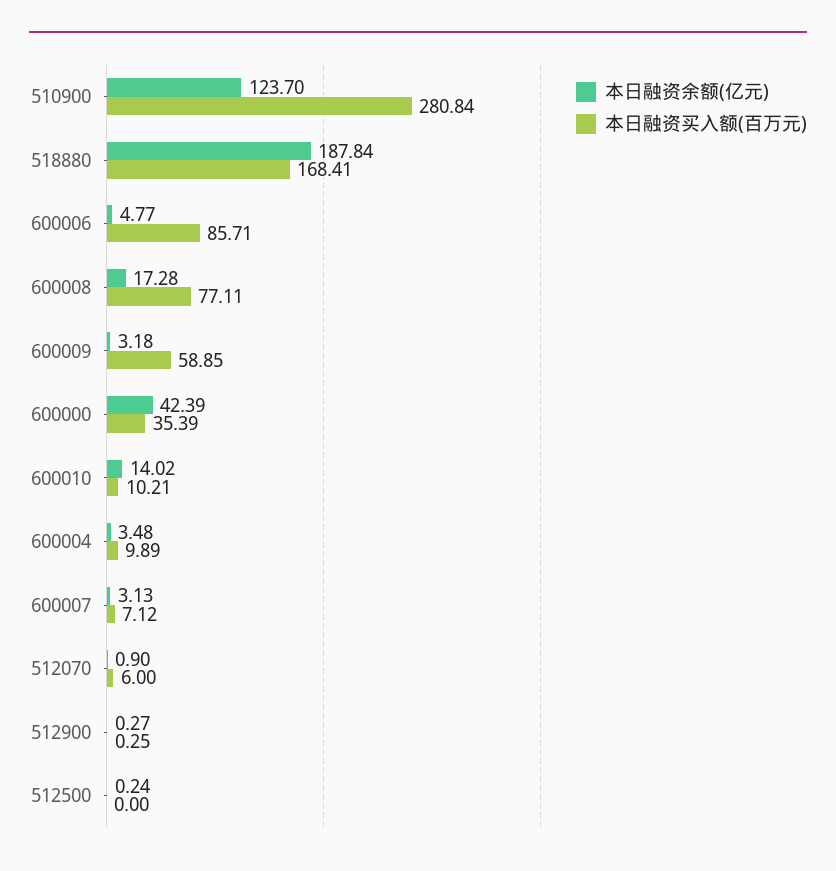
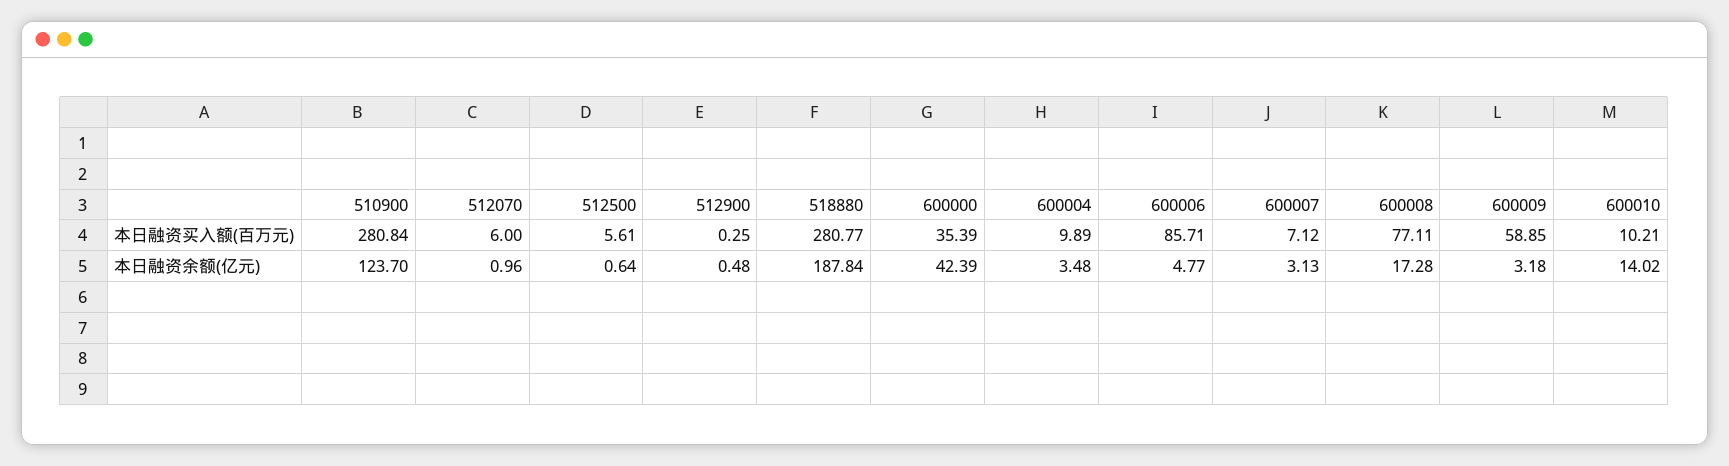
  {
    "本日融资余额(亿元)": {
      "510900": 123.7,
      "518880": 187.84,
      "600006": 4.77,
      "600008": 17.28,
      "600009": 3.18,
      "600000": 42.39,
      "600010": 14.02,
      "600004": 3.48,
      "600007": 3.13,
-     "512070": 0.9,
+     "512070": 0.96,
-     "512900": 0.27,
+     "512900": 0.48,
-     "512500": 0.24
+     "512500": 0.64
    },
    "本日融资买入额(百万元)": {
      "510900": 280.84,
-     "518880": 168.41,
+     "518880": 280.77,
      "600006": 85.71,
      "600008": 77.11,
      "600009": 58.85,
      "600000": 35.39,
      "600010": 10.21,
      "600004": 9.89,
      "600007": 7.12,
      "512070": 6,
      "512900": 0.25,
-     "512500": 0
+     "512500": 5.61
    }
  }

